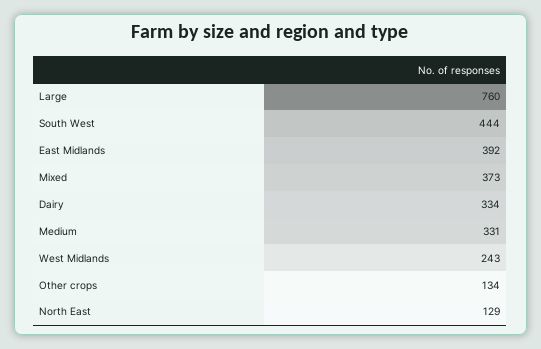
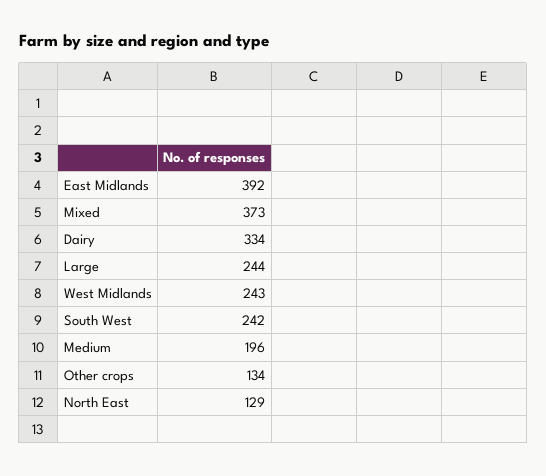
  {
-   "Large": 760,
+   "Large": 244,
-   "South West": 444,
+   "South West": 242,
    "East Midlands": 392,
    "Mixed": 373,
    "Dairy": 334,
-   "Medium": 331,
+   "Medium": 196,
    "West Midlands": 243,
    "Other crops": 134,
    "North East": 129
  }

